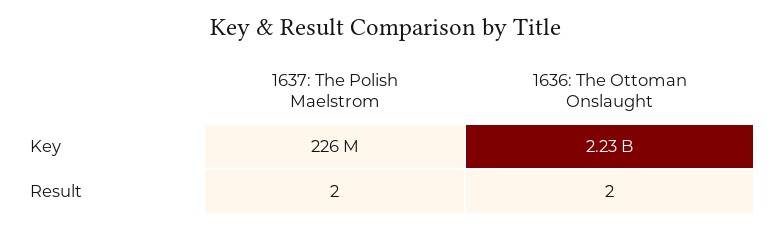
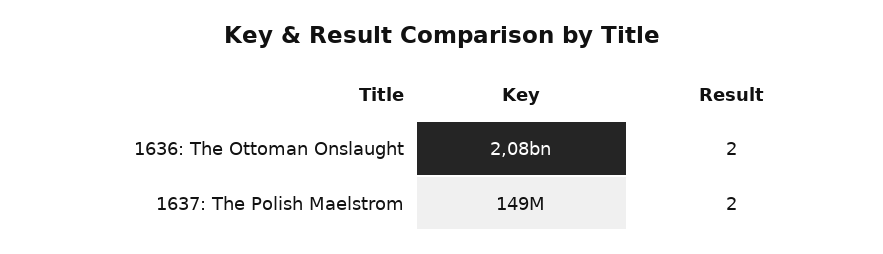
  {
    "1637: The Polish Maelstrom": {
-     "Key": 226000000,
+     "Key": 149000000,
      "Result": 2
    },
    "1636: The Ottoman Onslaught": {
-     "Key": 2230000000,
+     "Key": 2080000000,
      "Result": 2
    }
  }

